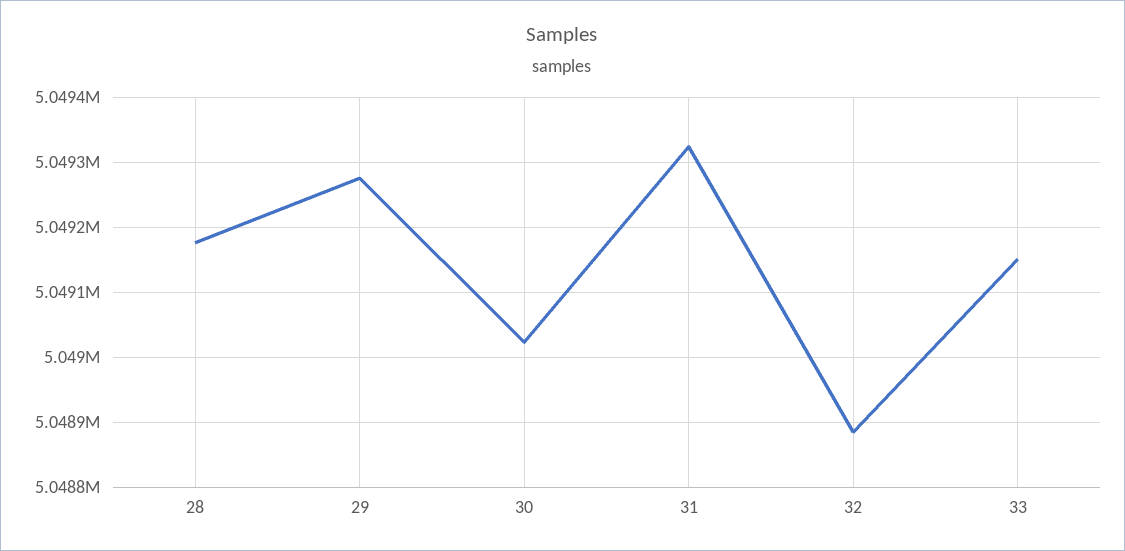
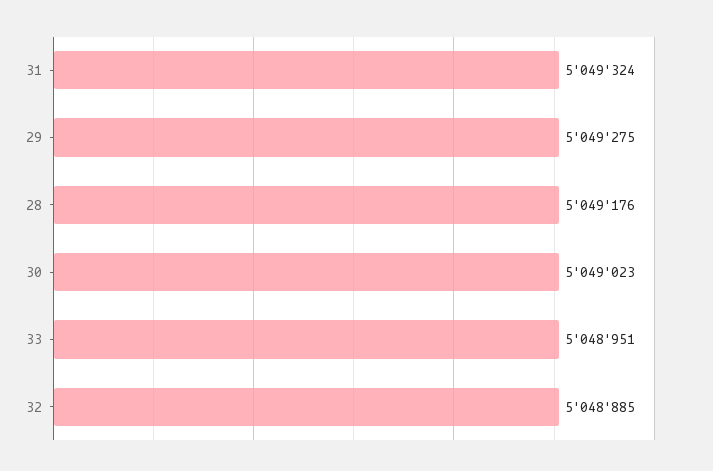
  {
    "28": 5049176,
    "29": 5049275,
    "30": 5049023,
    "31": 5049324,
    "32": 5048885,
-   "33": 5049150
+   "33": 5048951
  }

